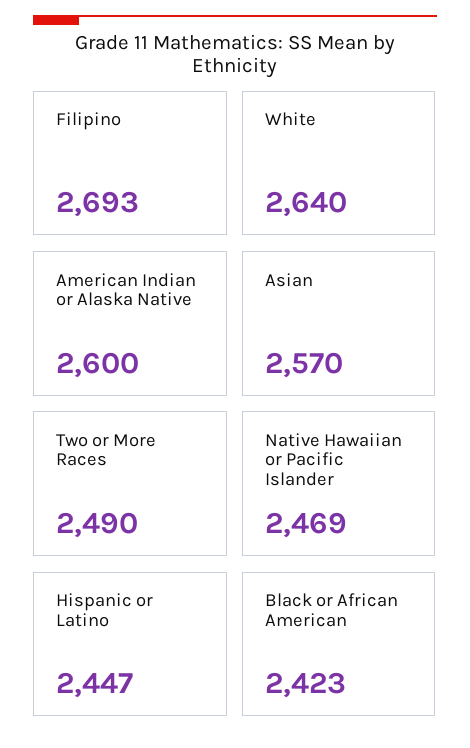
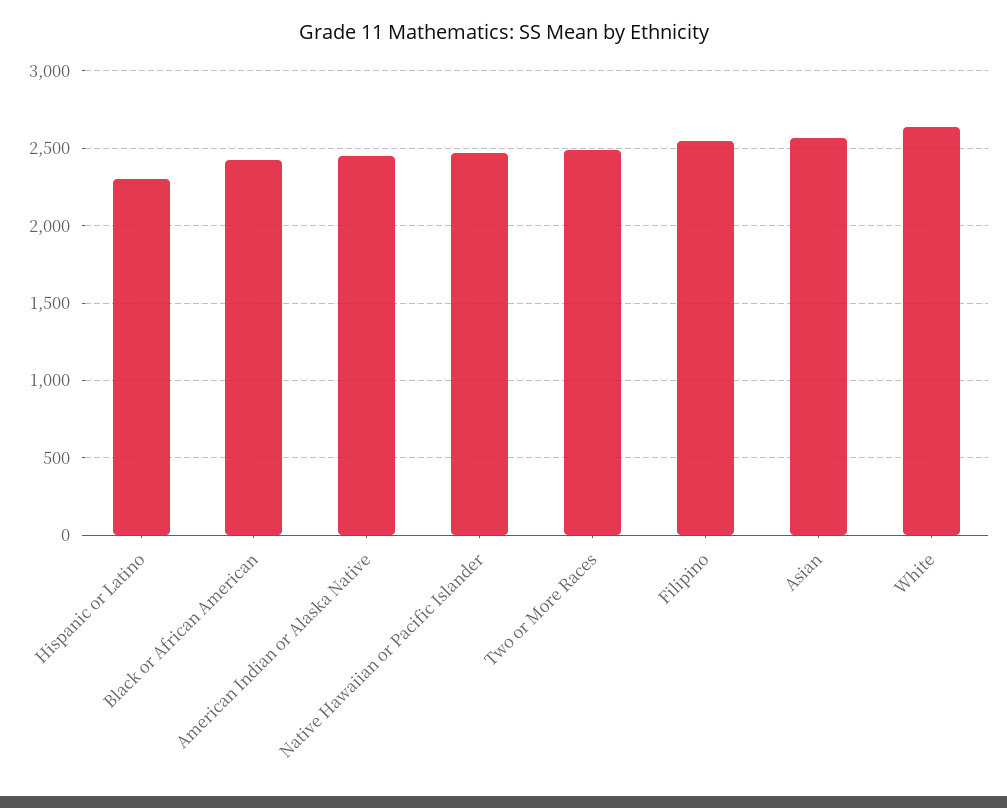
  {
-   "Filipino": 2693,
+   "Filipino": 2550,
    "White": 2640,
-   "American Indian or Alaska Native": 2600,
+   "American Indian or Alaska Native": 2450,
    "Asian": 2570,
    "Two or More Races": 2490,
    "Native Hawaiian or Pacific Islander": 2469,
-   "Hispanic or Latino": 2447,
+   "Hispanic or Latino": 2300,
    "Black or African American": 2423
  }

